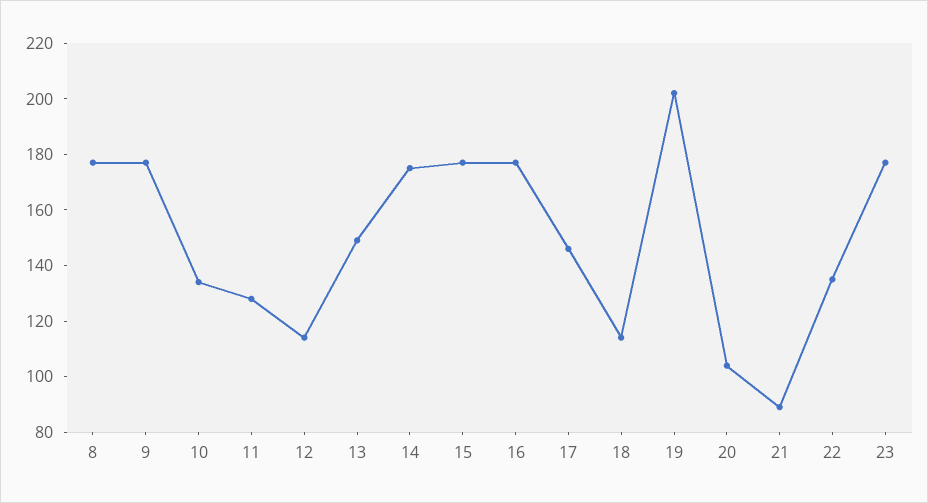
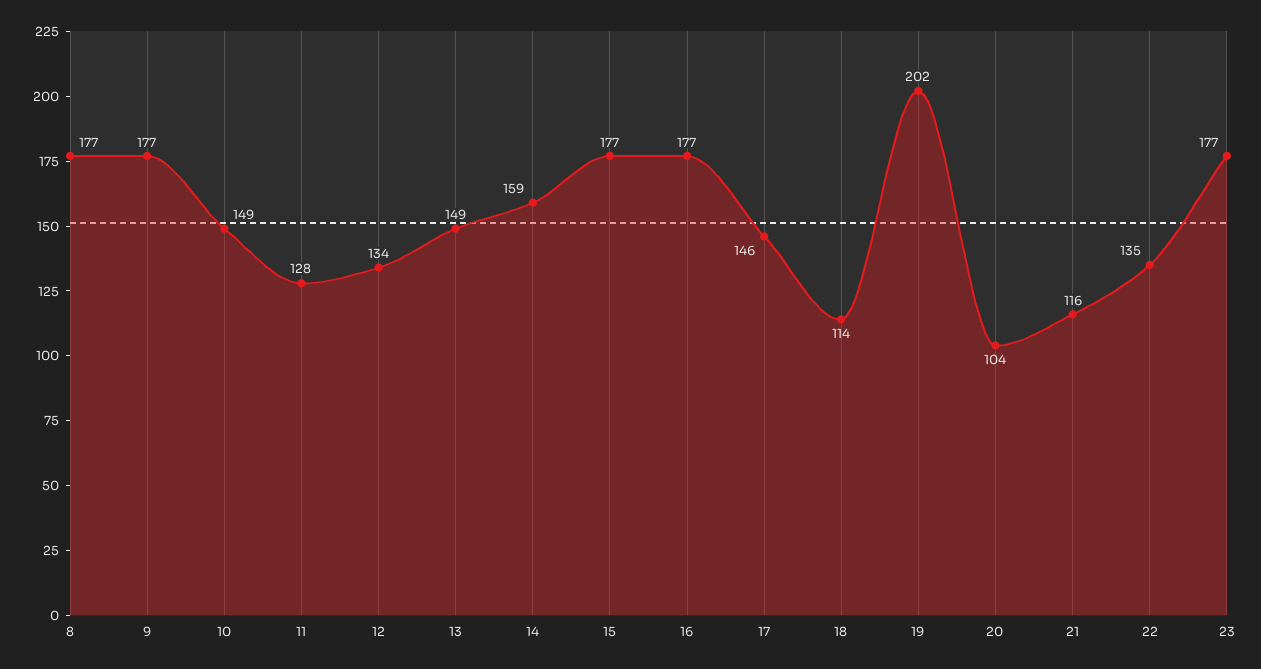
  {
    "8": 177,
    "9": 177,
-   "10": 135,
+   "10": 149,
    "11": 128,
-   "12": 115,
+   "12": 134,
    "13": 149,
-   "14": 175,
+   "14": 159,
    "15": 177,
    "16": 177,
    "17": 146,
    "18": 114,
    "19": 202,
    "20": 104,
-   "21": 90,
+   "21": 116,
    "22": 135,
    "23": 177
  }

